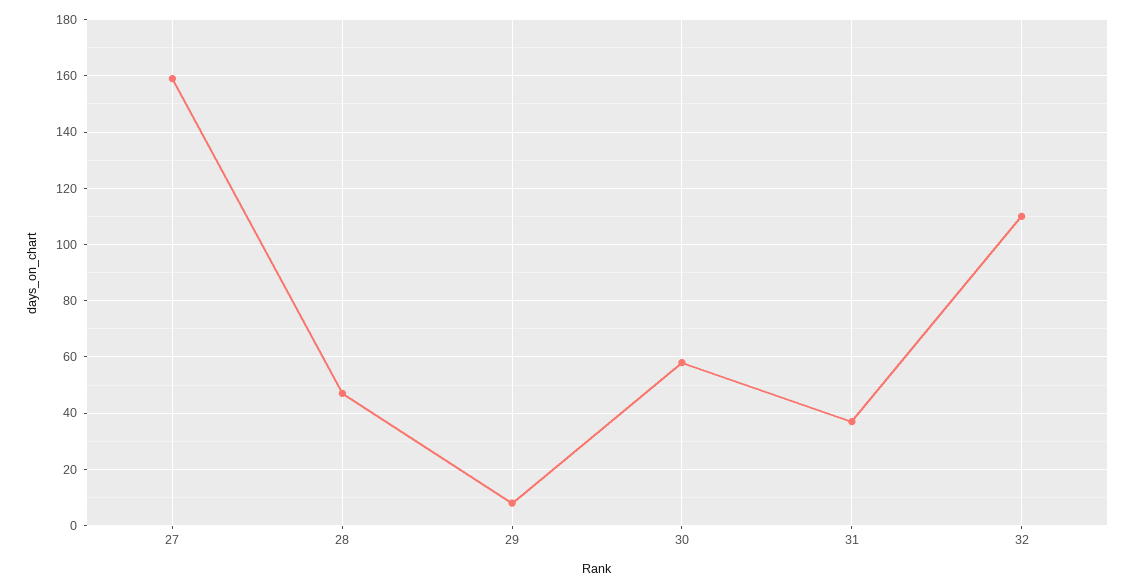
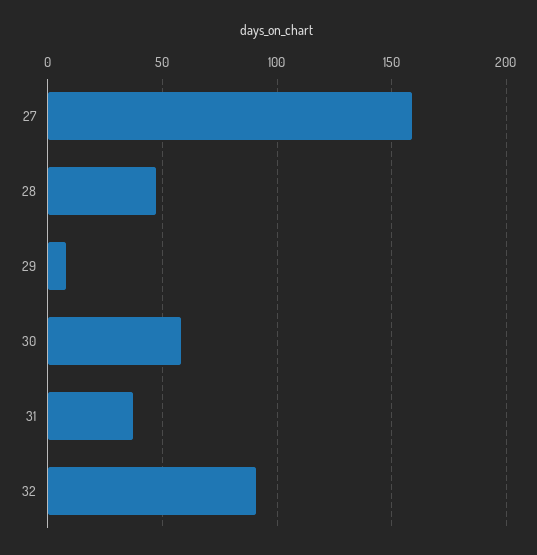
  {
    "27": 160,
    "28": 45,
    "29": 10,
    "30": 60,
    "31": 35,
-   "32": 110
+   "32": 90
  }

